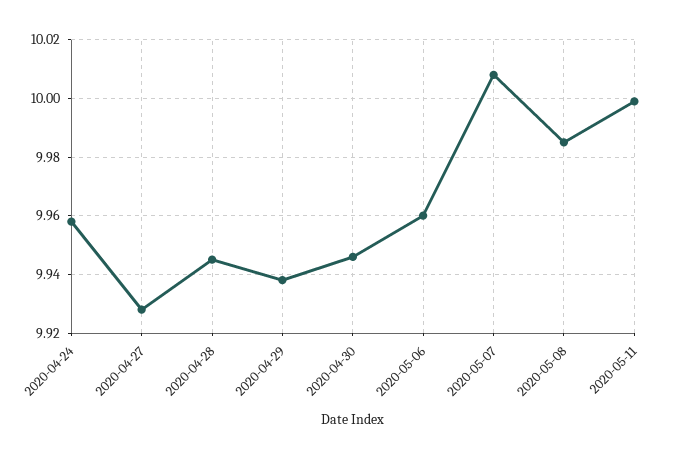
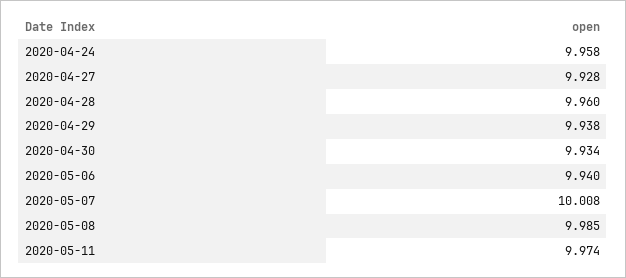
  {
    "2020-04-24": 9.958,
    "2020-04-27": 9.928,
-   "2020-04-28": 9.945,
+   "2020-04-28": 9.96,
    "2020-04-29": 9.938,
-   "2020-04-30": 9.945,
+   "2020-04-30": 9.934,
-   "2020-05-06": 9.96,
+   "2020-05-06": 9.94,
    "2020-05-07": 10.008,
    "2020-05-08": 9.985,
-   "2020-05-11": 10
+   "2020-05-11": 9.974
  }

